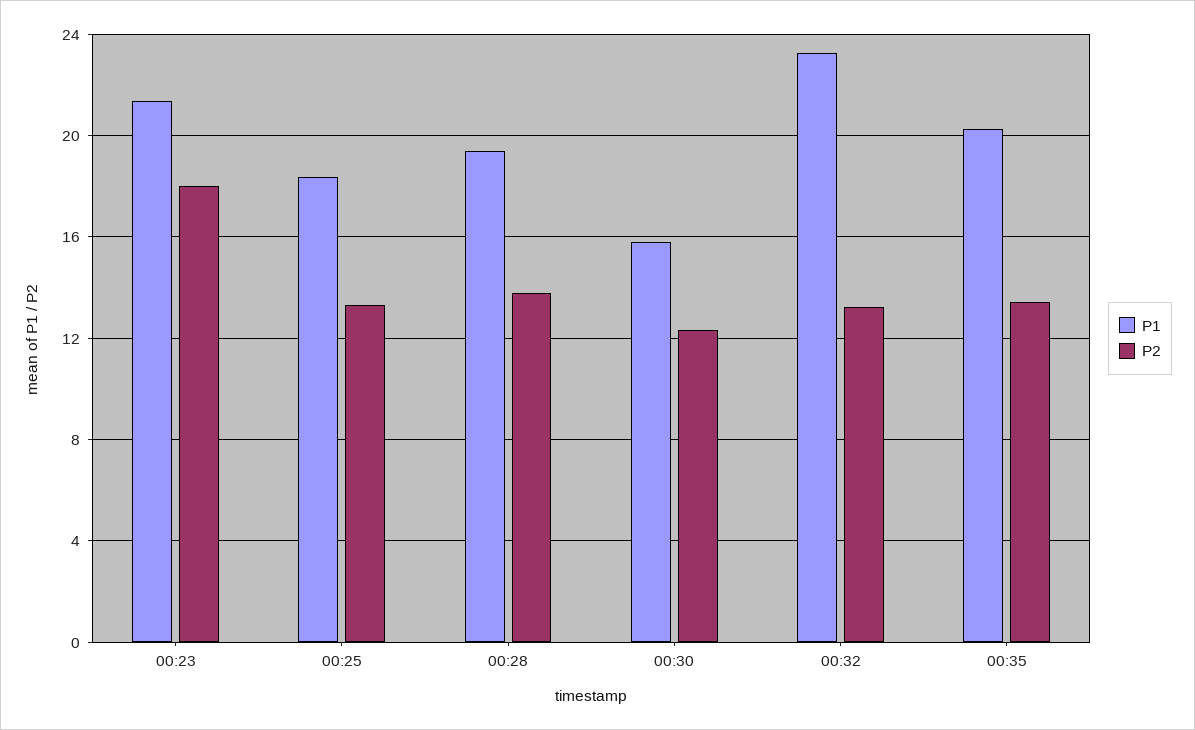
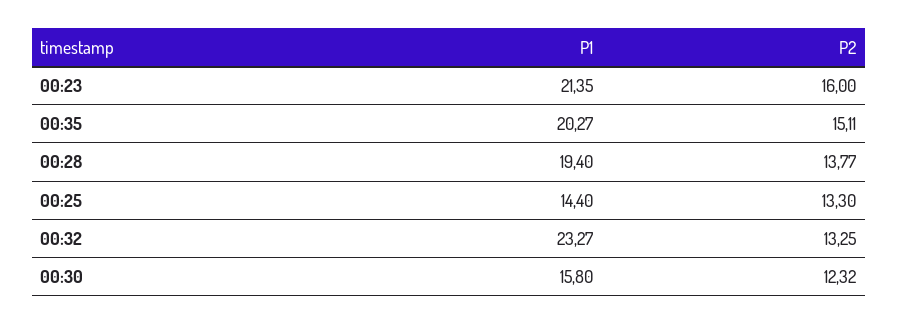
  {
    "P1": {
      "00:23": 21.35,
-     "00:25": 18.5,
+     "00:25": 14.4,
      "00:28": 19.4,
      "00:30": 15.8,
      "00:32": 23.27,
      "00:35": 20.27
    },
    "P2": {
-     "00:23": 18,
+     "00:23": 16,
      "00:25": 13.3,
      "00:28": 13.77,
      "00:30": 12.32,
      "00:32": 13.25,
-     "00:35": 13.5
+     "00:35": 15.11
    }
  }

